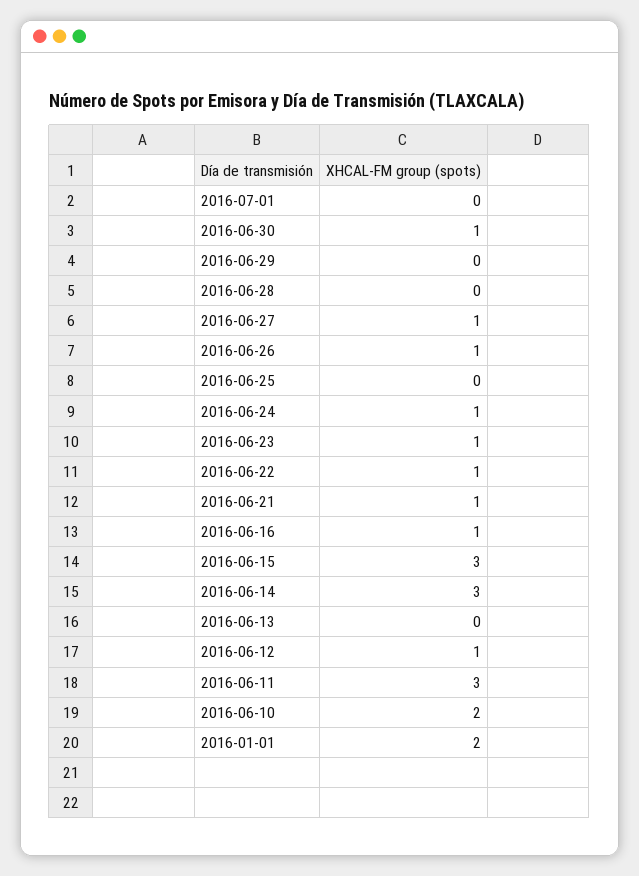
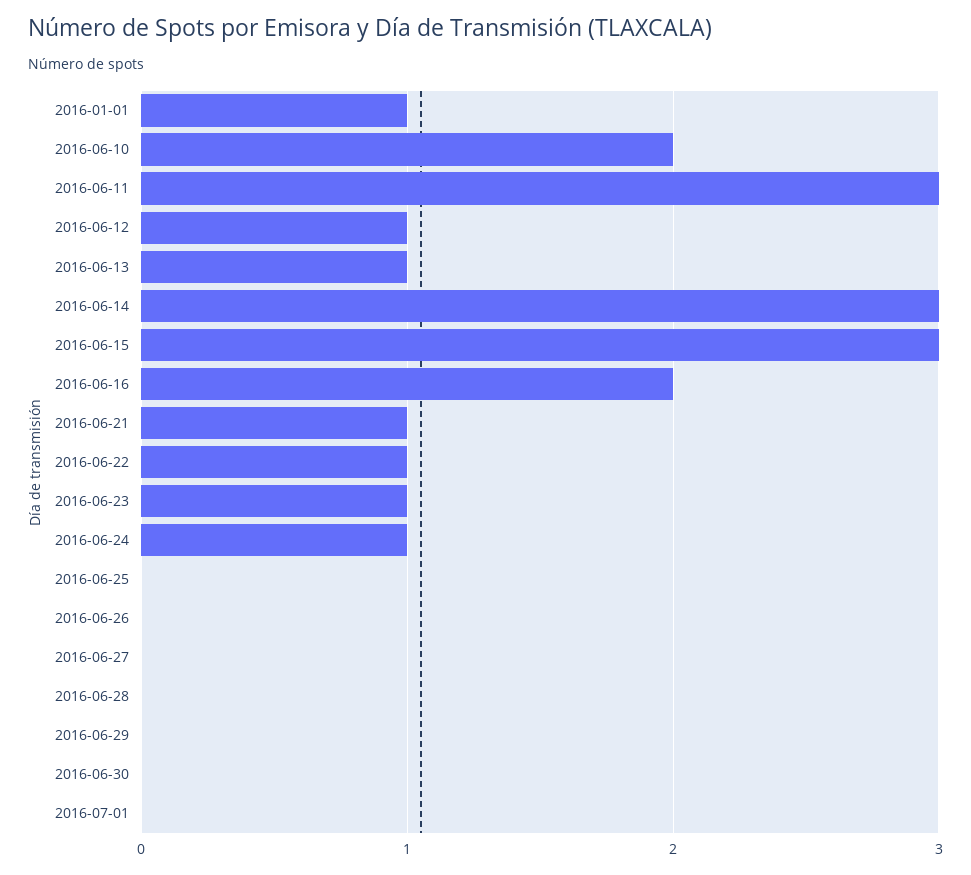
  {
    "2016-07-01": 0,
-   "2016-06-30": 1,
+   "2016-06-30": 0,
    "2016-06-29": 0,
    "2016-06-28": 0,
-   "2016-06-27": 1,
+   "2016-06-27": 0,
-   "2016-06-26": 1,
+   "2016-06-26": 0,
    "2016-06-25": 0,
    "2016-06-24": 1,
    "2016-06-23": 1,
    "2016-06-22": 1,
    "2016-06-21": 1,
-   "2016-06-16": 1,
+   "2016-06-16": 2,
    "2016-06-15": 3,
    "2016-06-14": 3,
-   "2016-06-13": 0,
+   "2016-06-13": 1,
    "2016-06-12": 1,
    "2016-06-11": 3,
    "2016-06-10": 2,
-   "2016-01-01": 2
+   "2016-01-01": 1
  }

